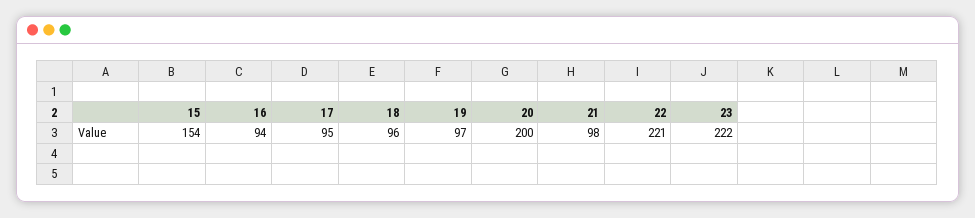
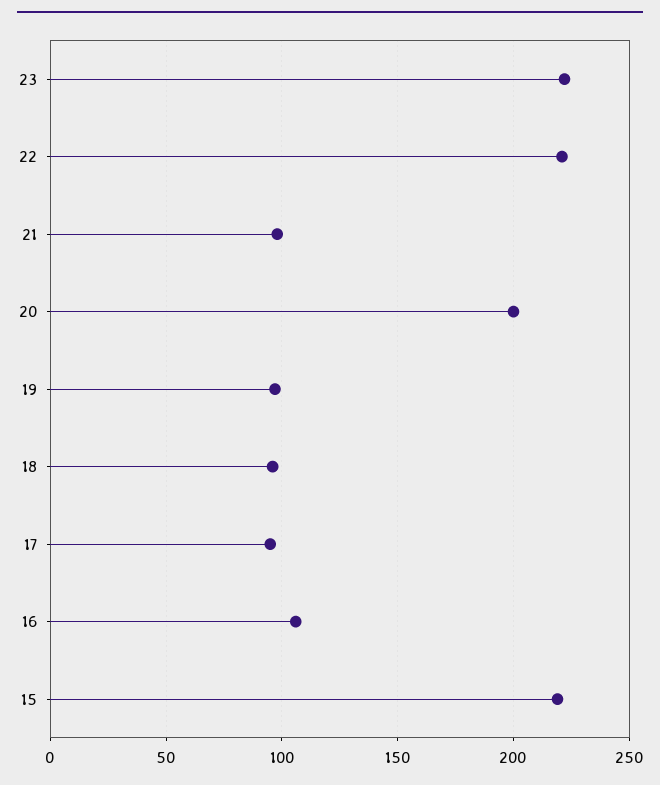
  {
-   "15": 154,
+   "15": 220,
-   "16": 94,
+   "16": 105,
    "17": 95,
    "18": 96,
    "19": 97,
    "20": 200,
    "21": 98,
    "22": 221,
    "23": 222
  }

